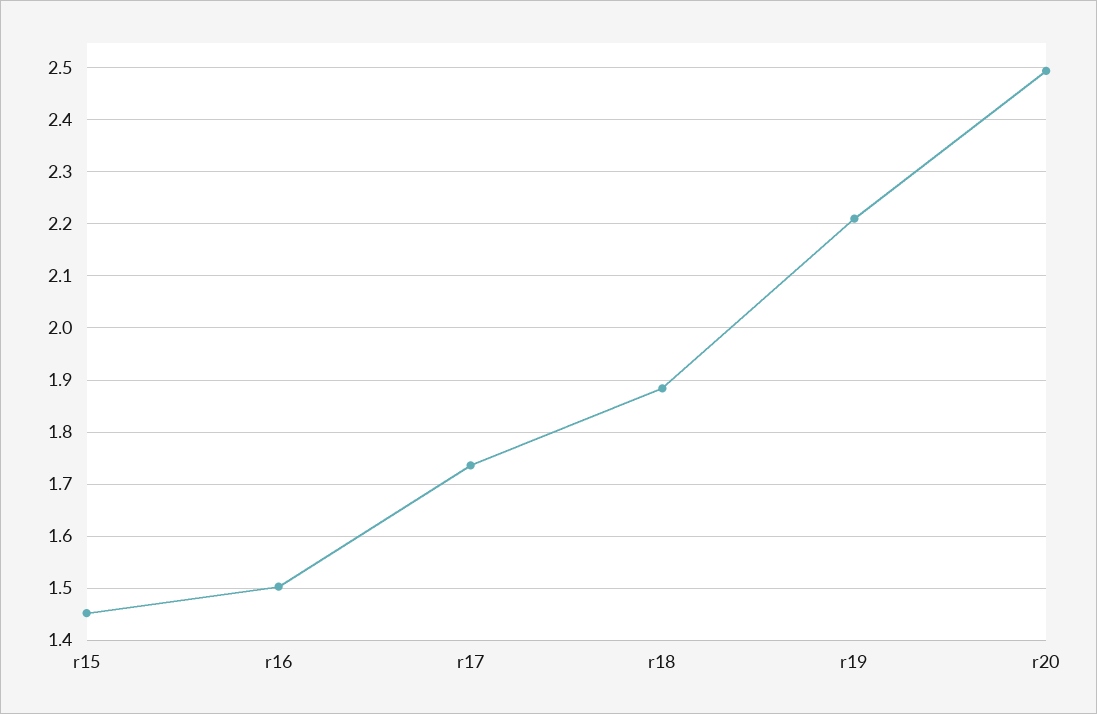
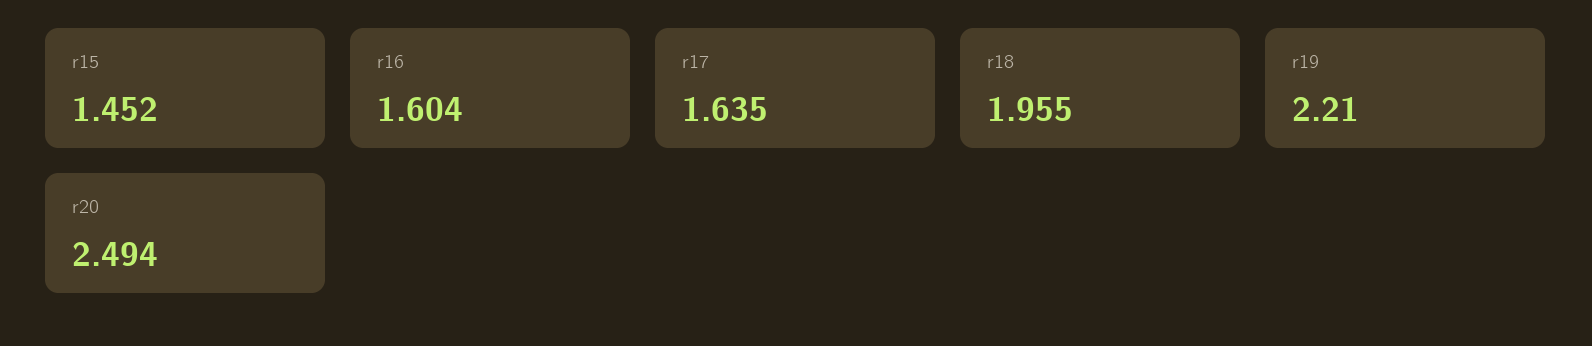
  {
    "r15": 1.452,
-   "r16": 1.5,
+   "r16": 1.604,
-   "r17": 1.74,
+   "r17": 1.635,
-   "r18": 1.88,
+   "r18": 1.955,
    "r19": 2.21,
    "r20": 2.494
  }

